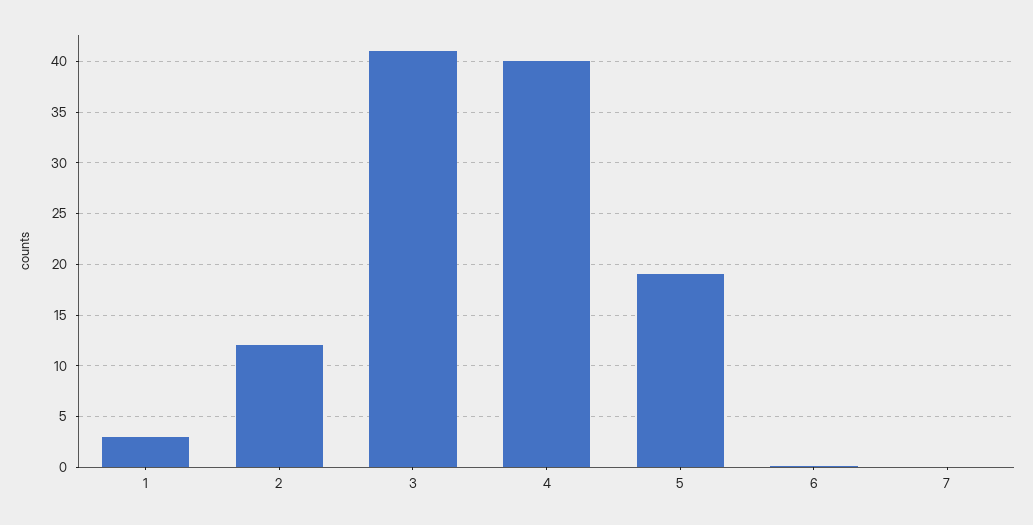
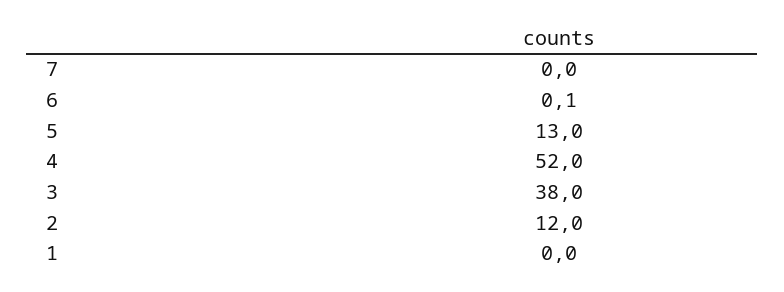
  {
-   "1": 3,
+   "1": 0,
    "2": 12,
-   "3": 41,
+   "3": 38,
-   "4": 40,
+   "4": 52,
-   "5": 19,
+   "5": 13,
    "6": 0.1,
    "7": 0
  }

